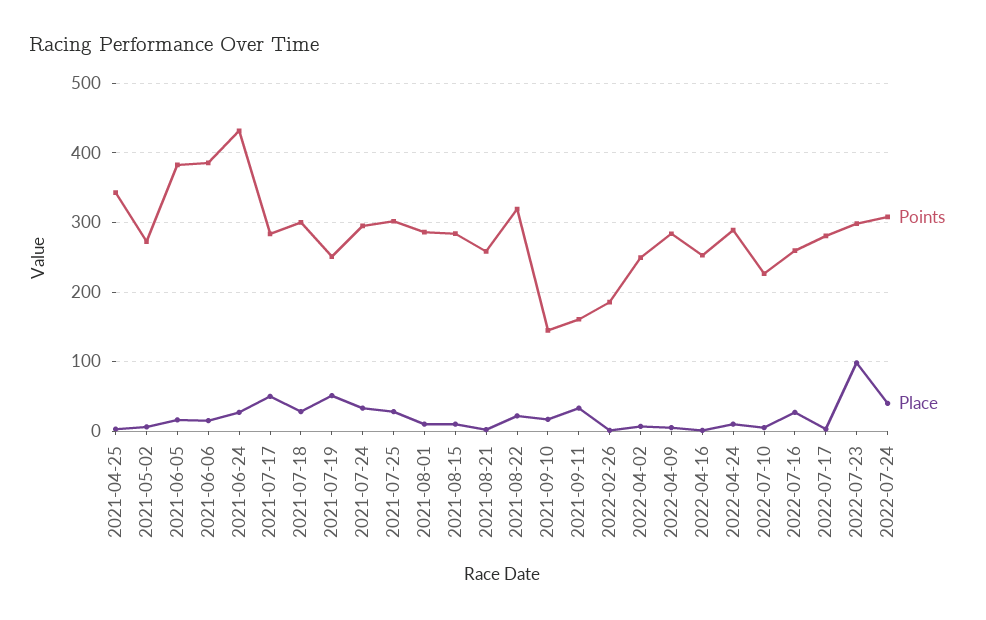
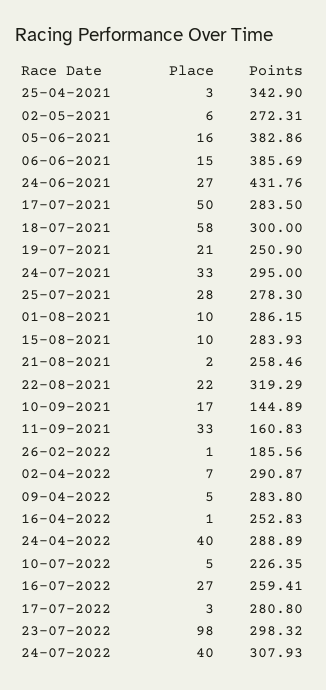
  {
    "Points": {
      "2021-04-25": 342.9,
      "2021-05-02": 272.31,
      "2021-06-05": 382.86,
      "2021-06-06": 385.69,
      "2021-06-24": 431.76,
      "2021-07-17": 283.5,
      "2021-07-18": 300,
      "2021-07-19": 250.9,
      "2021-07-24": 295,
-     "2021-07-25": 300,
+     "2021-07-25": 278.3,
      "2021-08-01": 286.15,
      "2021-08-15": 283.93,
      "2021-08-21": 258.46,
      "2021-08-22": 319.29,
      "2021-09-10": 144.89,
      "2021-09-11": 160.83,
      "2022-02-26": 185.56,
-     "2022-04-02": 250,
+     "2022-04-02": 290.87,
      "2022-04-09": 283.8,
      "2022-04-16": 252.83,
      "2022-04-24": 288.89,
      "2022-07-10": 226.35,
      "2022-07-16": 259.41,
      "2022-07-17": 280.8,
      "2022-07-23": 298.32,
      "2022-07-24": 307.93
    },
    "Place": {
      "2021-04-25": 3,
      "2021-05-02": 6,
      "2021-06-05": 16,
      "2021-06-06": 15,
      "2021-06-24": 27,
      "2021-07-17": 50,
-     "2021-07-18": 30,
+     "2021-07-18": 58,
-     "2021-07-19": 50,
+     "2021-07-19": 21,
      "2021-07-24": 33,
      "2021-07-25": 28,
      "2021-08-01": 10,
      "2021-08-15": 10,
      "2021-08-21": 2,
      "2021-08-22": 22,
      "2021-09-10": 17,
      "2021-09-11": 33,
      "2022-02-26": 1,
      "2022-04-02": 7,
      "2022-04-09": 5,
      "2022-04-16": 1,
-     "2022-04-24": 10,
+     "2022-04-24": 40,
      "2022-07-10": 5,
      "2022-07-16": 27,
      "2022-07-17": 3,
      "2022-07-23": 98,
      "2022-07-24": 40
    }
  }

